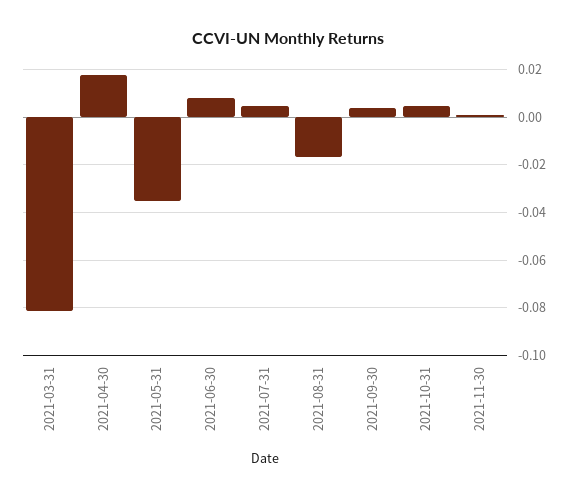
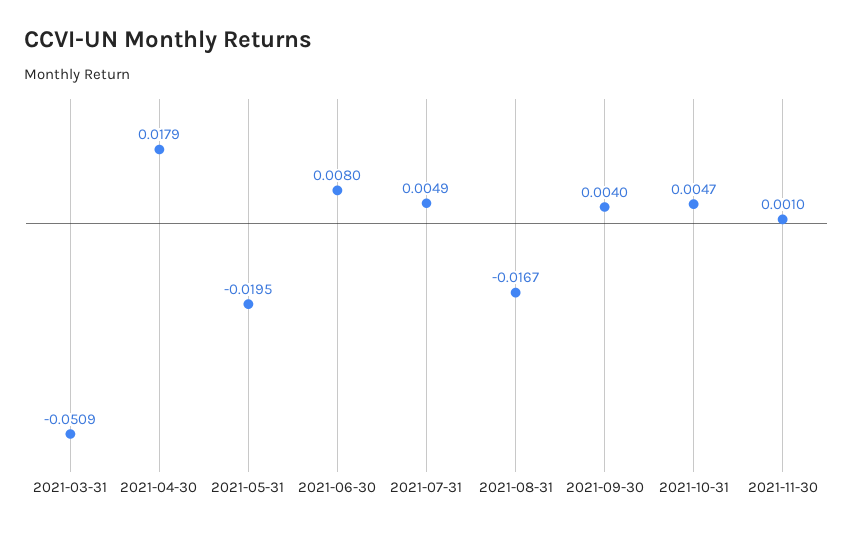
  {
-   "2021-03-31": -0.08,
+   "2021-03-31": -0.0509,
    "2021-04-30": 0.0179,
-   "2021-05-31": -0.035,
+   "2021-05-31": -0.0195,
    "2021-06-30": 0.008,
    "2021-07-31": 0.0049,
    "2021-08-31": -0.0167,
    "2021-09-30": 0.004,
    "2021-10-31": 0.0047,
    "2021-11-30": 0.001
  }

